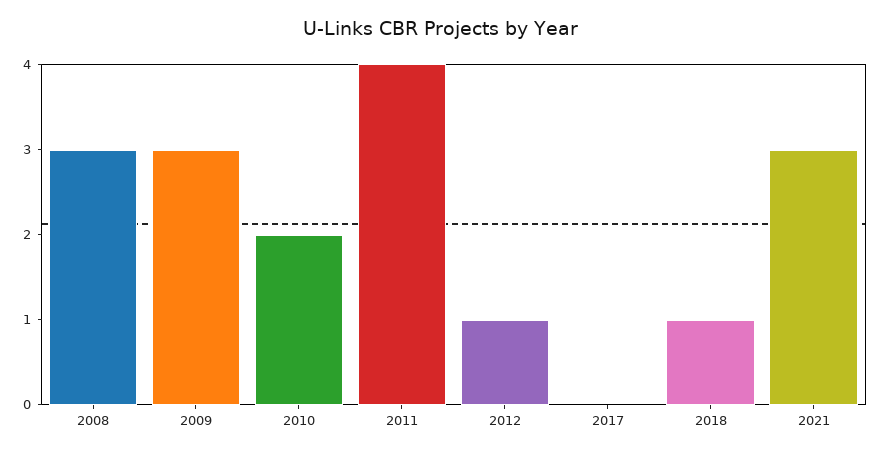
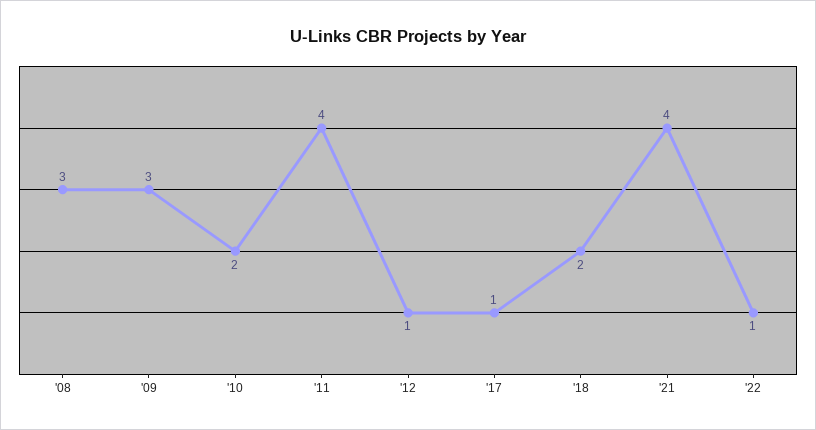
  {
    "2008": 3,
    "2009": 3,
    "2010": 2,
    "2011": 4,
    "2012": 1,
-   "2017": 0,
+   "2017": 1,
-   "2018": 1,
+   "2018": 2,
-   "2021": 3
+   "2021": 4,
+   "'22": 1
  }

